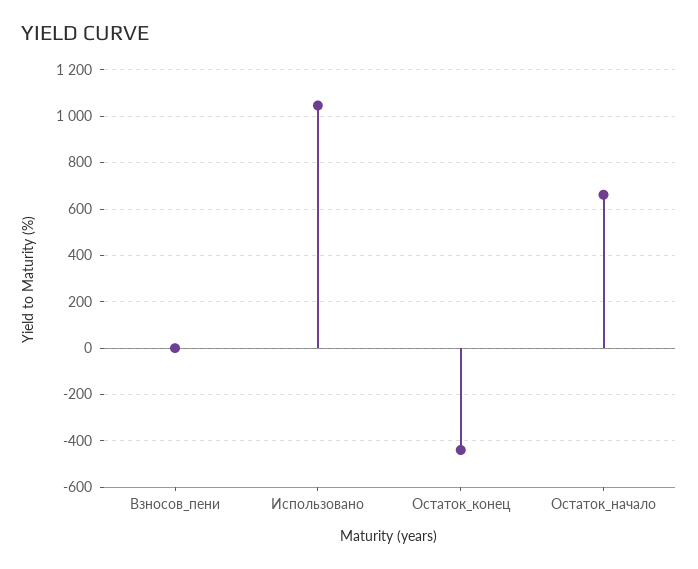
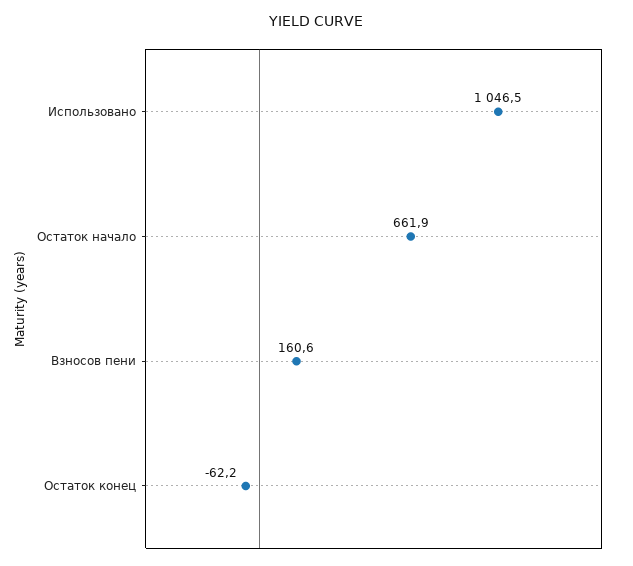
  {
-   "Взносов_пени": 0,
+   "Взносов_пени": 160.6,
    "Использовано": 1046.5,
-   "Остаток_конец": -450,
+   "Остаток_конец": -62.2,
    "Остаток_начало": 661.9
  }

